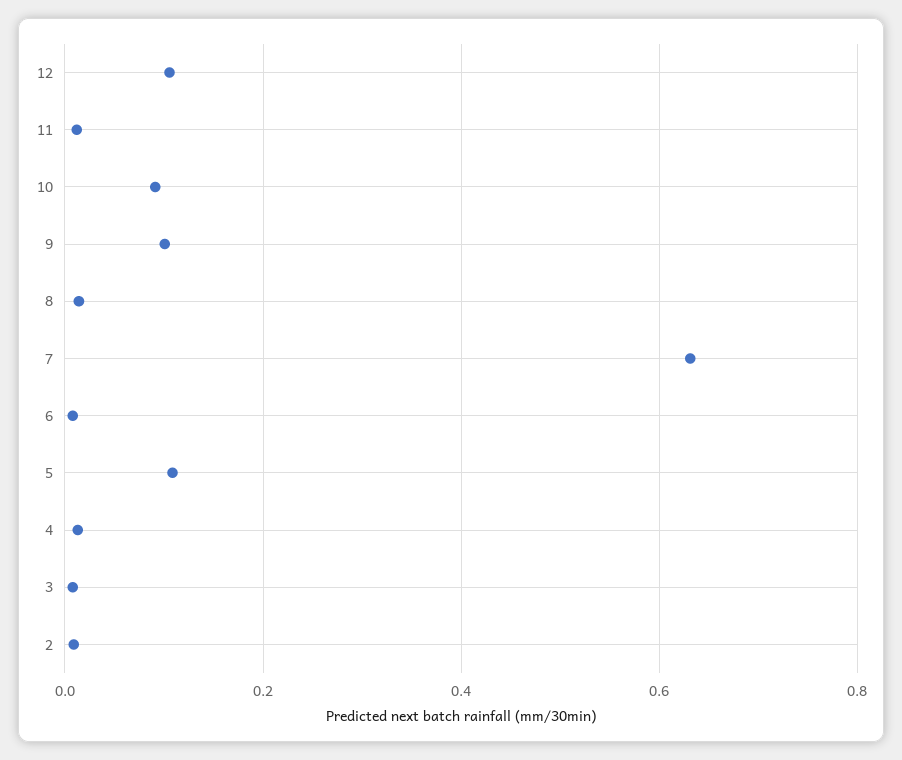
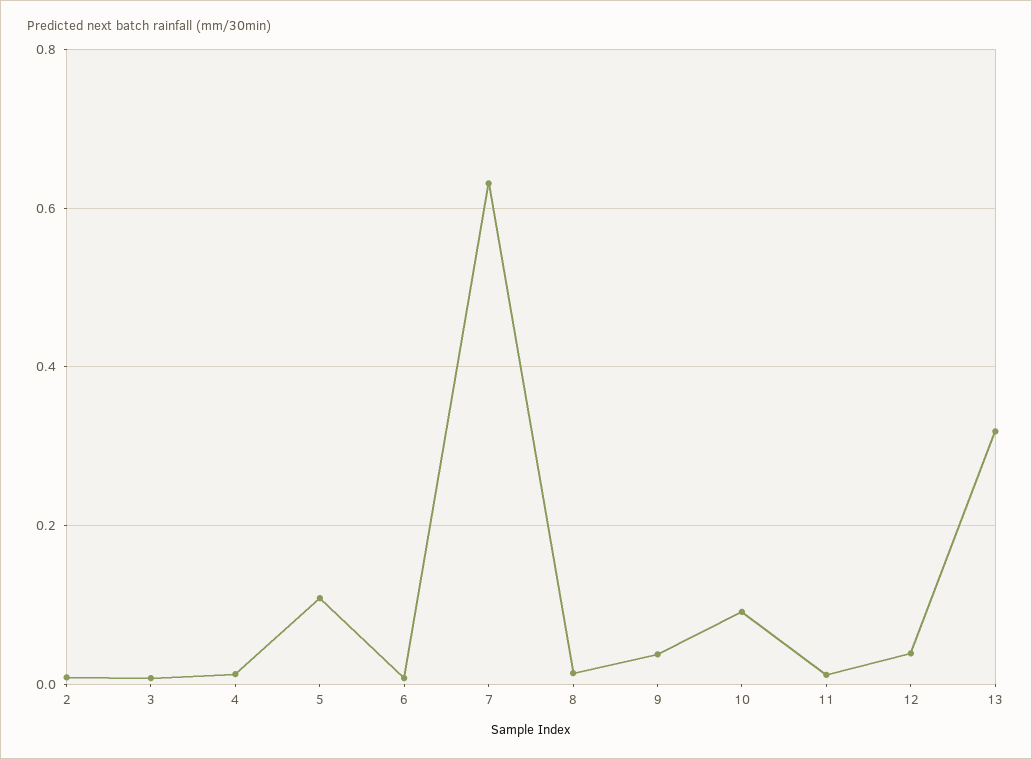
  {
-   "12": 0.1,
+   "12": 0.04,
    "11": 0.02,
    "10": 0.1,
-   "9": 0.1,
+   "9": 0.04,
    "8": 0.02,
    "7": 0.64,
    "6": 0,
    "5": 0.1,
    "4": 0.02,
    "3": 0,
-   "2": 0
+   "2": 0,
+   "13": 0.32
  }

